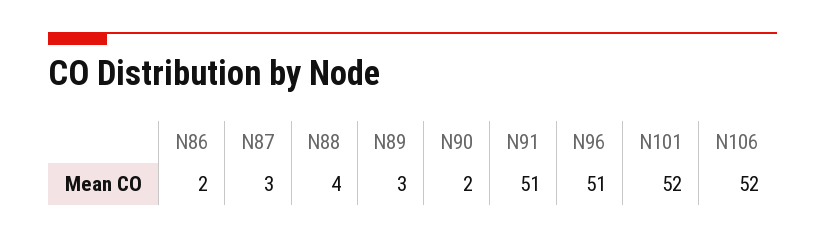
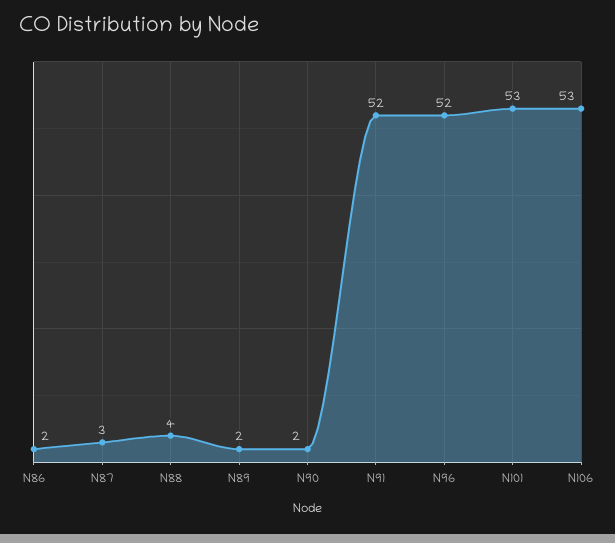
  {
    "N86": 2,
    "N87": 3,
    "N88": 4,
-   "N89": 3,
+   "N89": 2,
    "N90": 2,
-   "N91": 51,
+   "N91": 52,
-   "N96": 51,
+   "N96": 52,
-   "N101": 52,
+   "N101": 53,
-   "N106": 52
+   "N106": 53
  }

